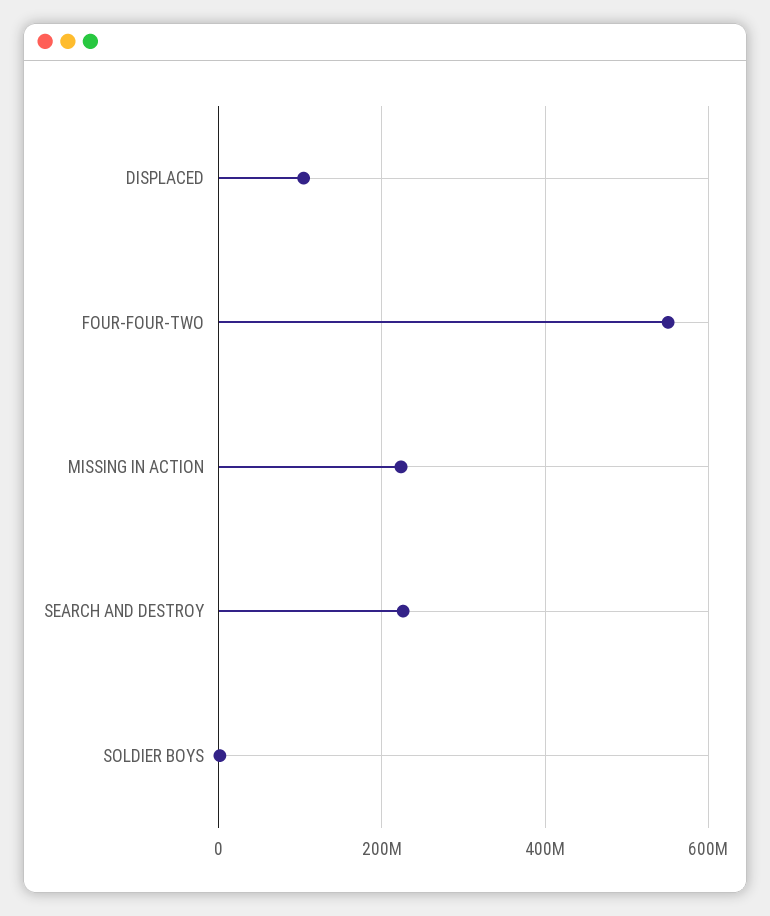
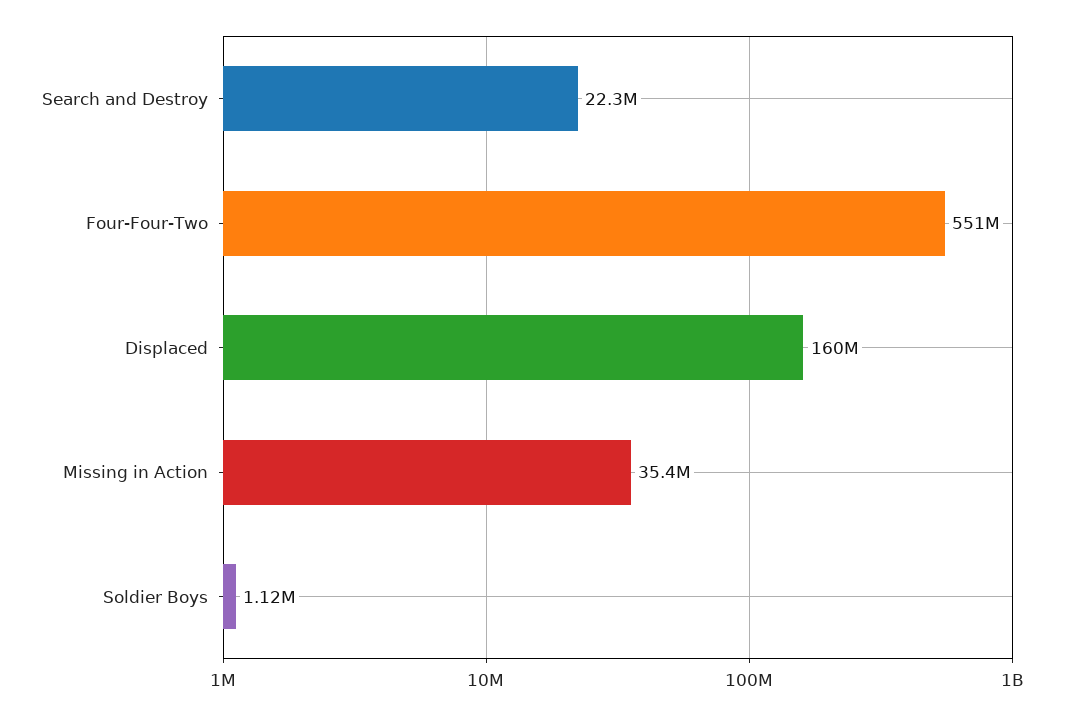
  {
-   "DISPLACED": 100000000,
+   "DISPLACED": 160000000,
    "FOUR-FOUR-TWO": 551000000,
-   "MISSING IN ACTION": 220000000,
+   "MISSING IN ACTION": 35400000,
-   "SEARCH AND DESTROY": 220000000,
+   "SEARCH AND DESTROY": 22300000,
    "SOLDIER BOYS": 1120000
  }

